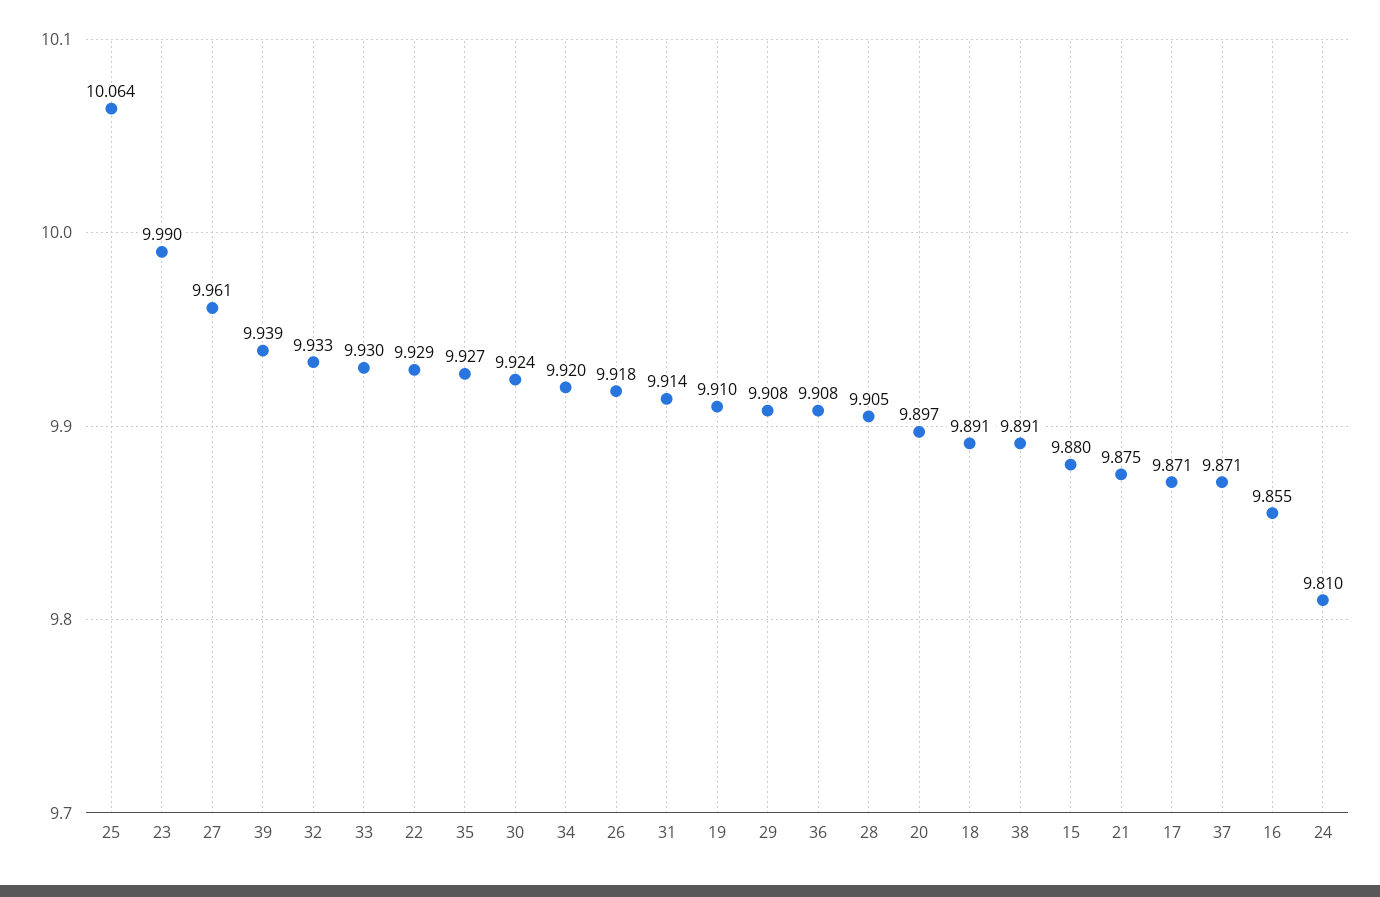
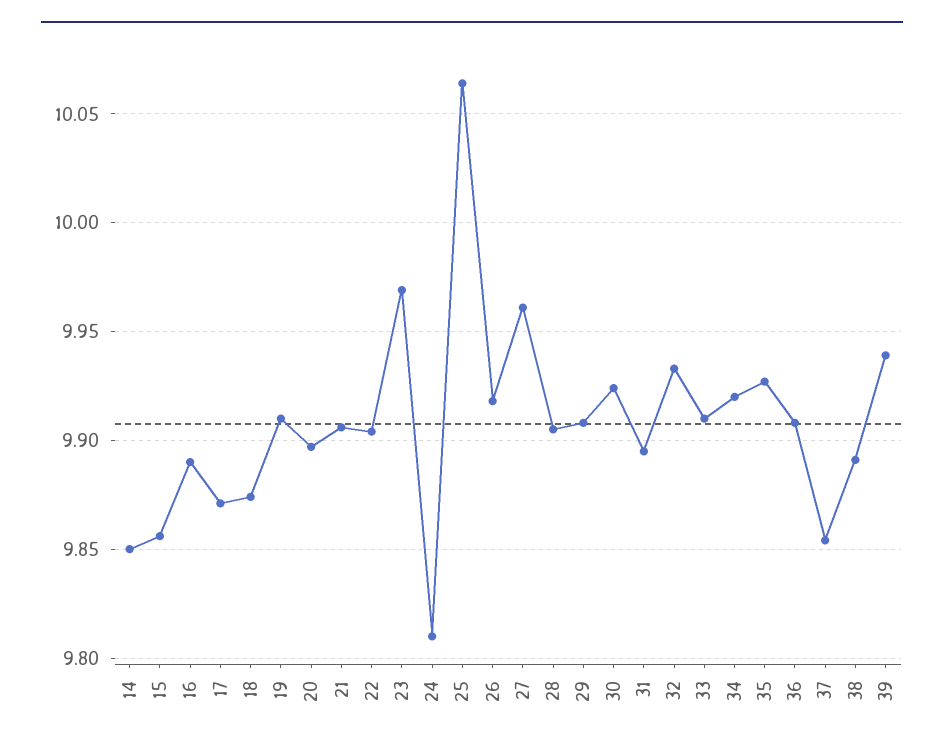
  {
    "25": 10.064,
-   "23": 9.99,
+   "23": 9.97,
    "27": 9.961,
    "39": 9.939,
    "32": 9.933,
-   "33": 9.93,
+   "33": 9.91,
-   "22": 9.929,
+   "22": 9.905,
    "35": 9.927,
    "30": 9.924,
    "34": 9.92,
    "26": 9.918,
-   "31": 9.914,
+   "31": 9.895,
    "19": 9.91,
    "29": 9.908,
    "36": 9.908,
    "28": 9.905,
    "20": 9.897,
-   "18": 9.891,
+   "18": 9.875,
    "38": 9.891,
-   "15": 9.88,
+   "15": 9.855,
-   "21": 9.875,
+   "21": 9.905,
    "17": 9.871,
-   "37": 9.871,
+   "37": 9.855,
-   "16": 9.855,
+   "16": 9.89,
-   "24": 9.81
+   "24": 9.81,
+   "14": 9.85
  }

